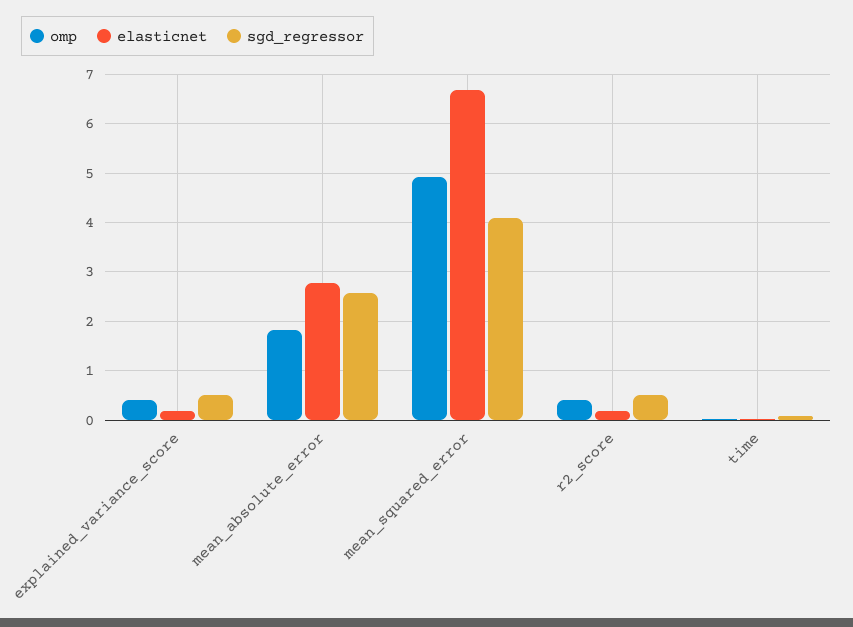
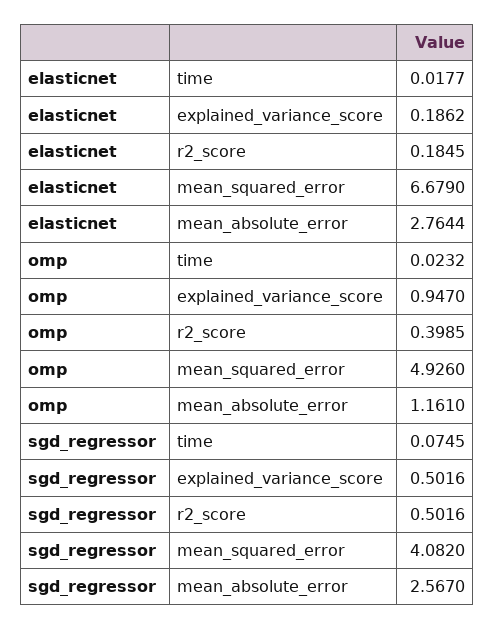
  {
    "omp": {
-     "explained_variance_score": 0.4,
+     "explained_variance_score": 0.947,
-     "mean_absolute_error": 1.8,
+     "mean_absolute_error": 1.161,
      "mean_squared_error": 4.926,
      "r2_score": 0.3985,
      "time": 0.0232
    },
    "elasticnet": {
      "explained_variance_score": 0.1862,
      "mean_absolute_error": 2.7644,
      "mean_squared_error": 6.679,
      "r2_score": 0.1845,
      "time": 0.0177
    },
    "sgd_regressor": {
      "explained_variance_score": 0.5016,
      "mean_absolute_error": 2.567,
      "mean_squared_error": 4.082,
      "r2_score": 0.5016,
      "time": 0.0745
    }
  }

